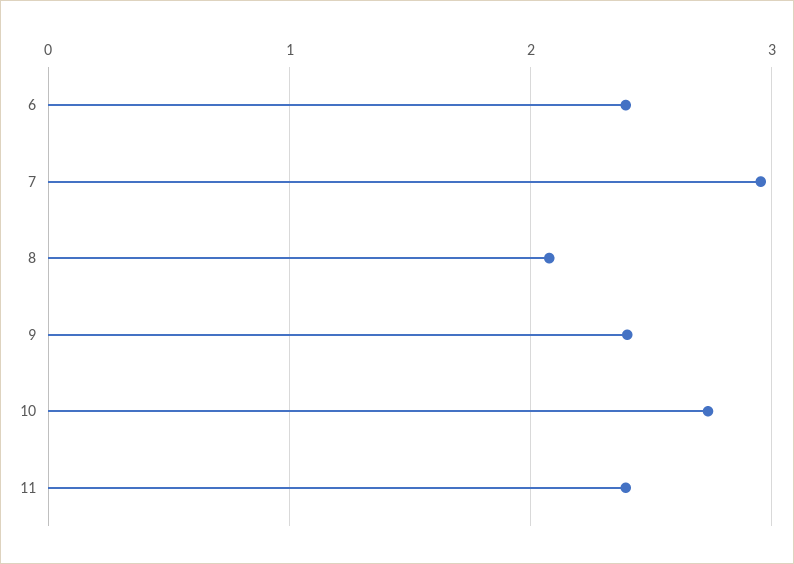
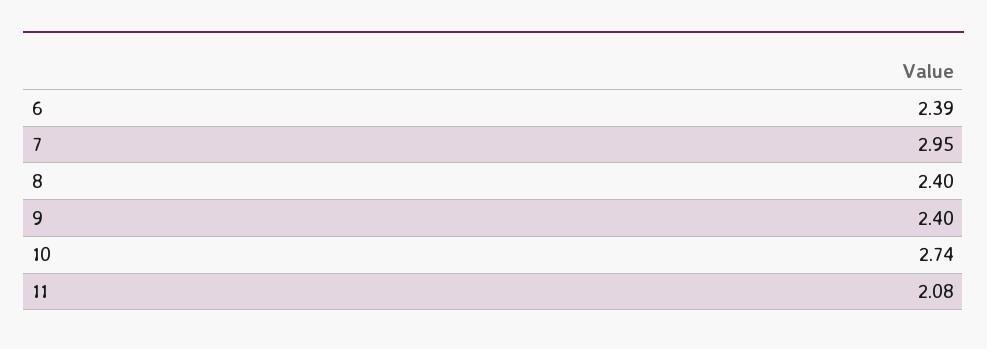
  {
    "6": 2.39,
    "7": 2.95,
-   "8": 2.1,
+   "8": 2.4,
    "9": 2.4,
    "10": 2.74,
-   "11": 2.4
+   "11": 2.08
  }

